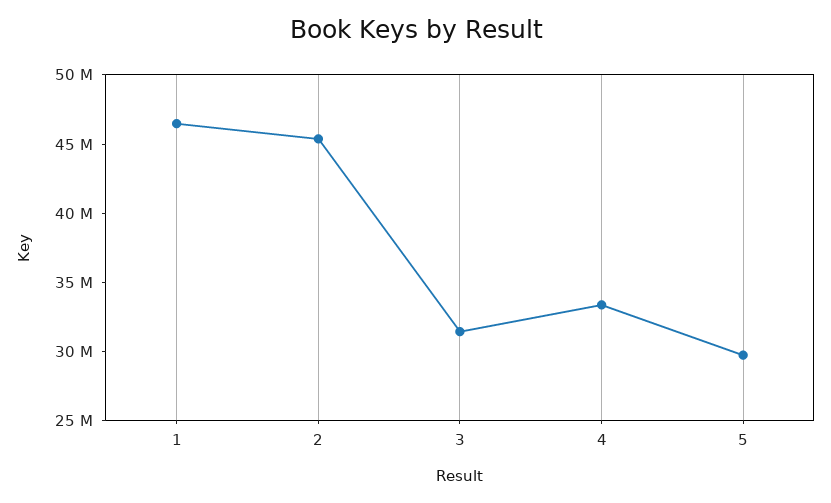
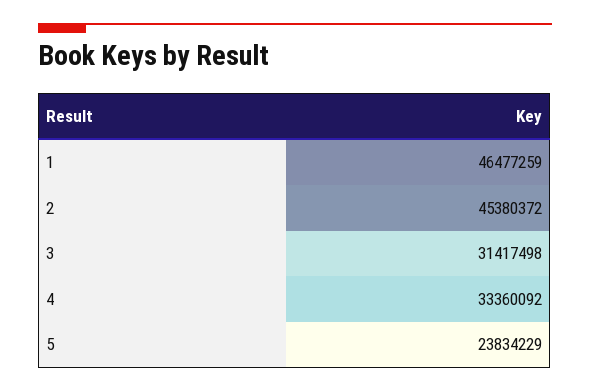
  {
    "1": 46477259,
    "2": 45380372,
    "3": 31417498,
    "4": 33360092,
-   "5": 30000000
+   "5": 23834229
  }

